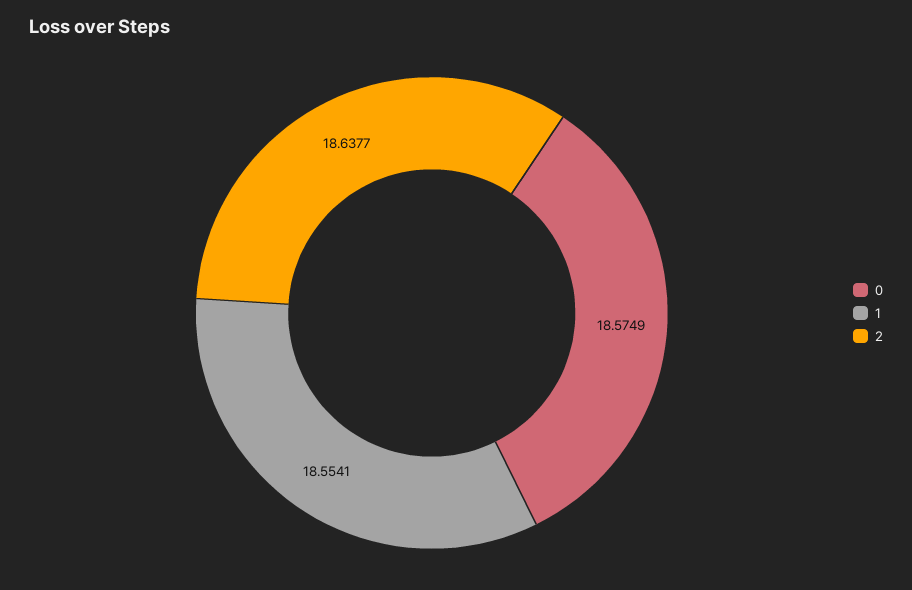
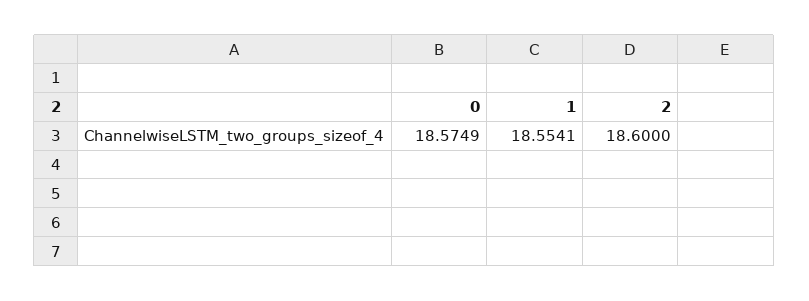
  {
    "0": 18.5749,
    "1": 18.5541,
-   "2": 18.6377
+   "2": 18.6
  }

